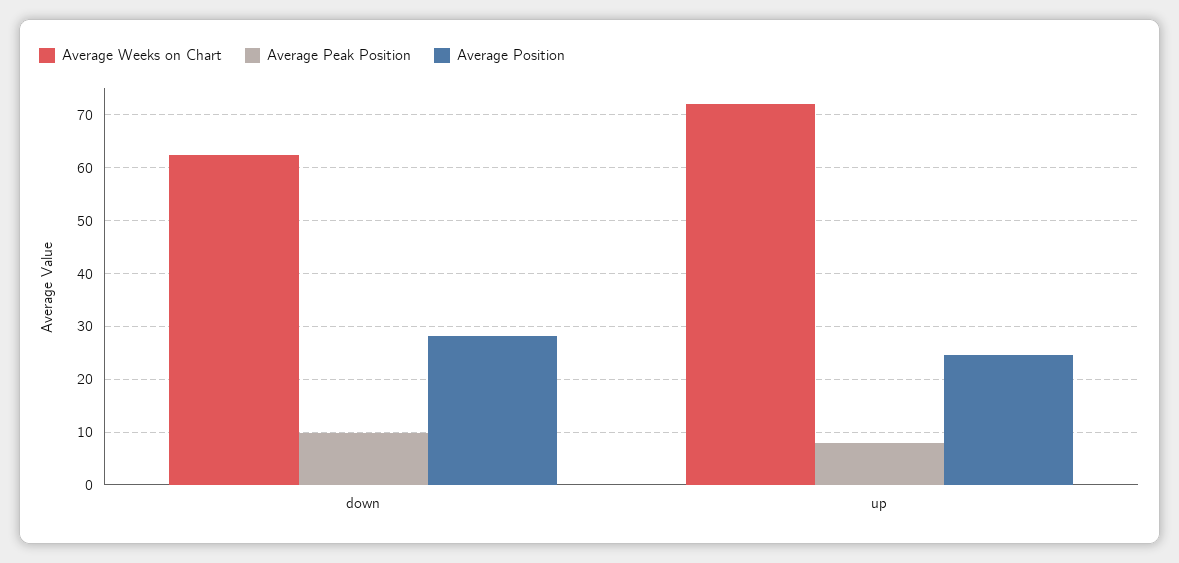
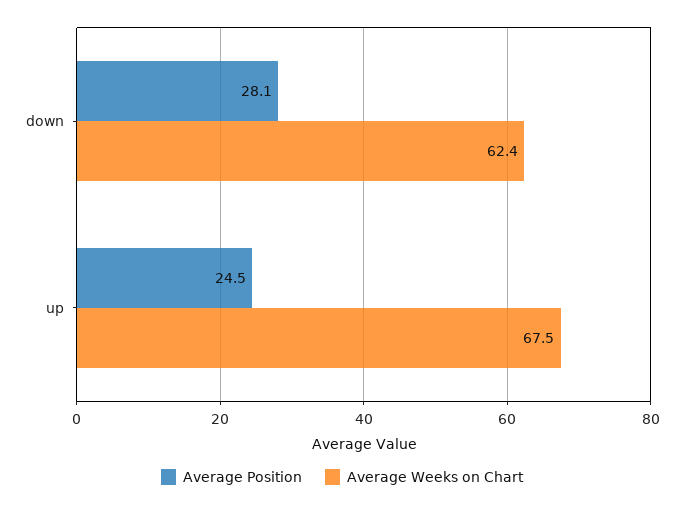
  {
    "Average Weeks on Chart": {
      "down": 62.4,
-     "up": 72
+     "up": 67.5
    },
-   "Average Peak Position": {
-     "down": 10,
-     "up": 8
-   },
    "Average Position": {
      "down": 28.1,
      "up": 24.5
    }
  }

